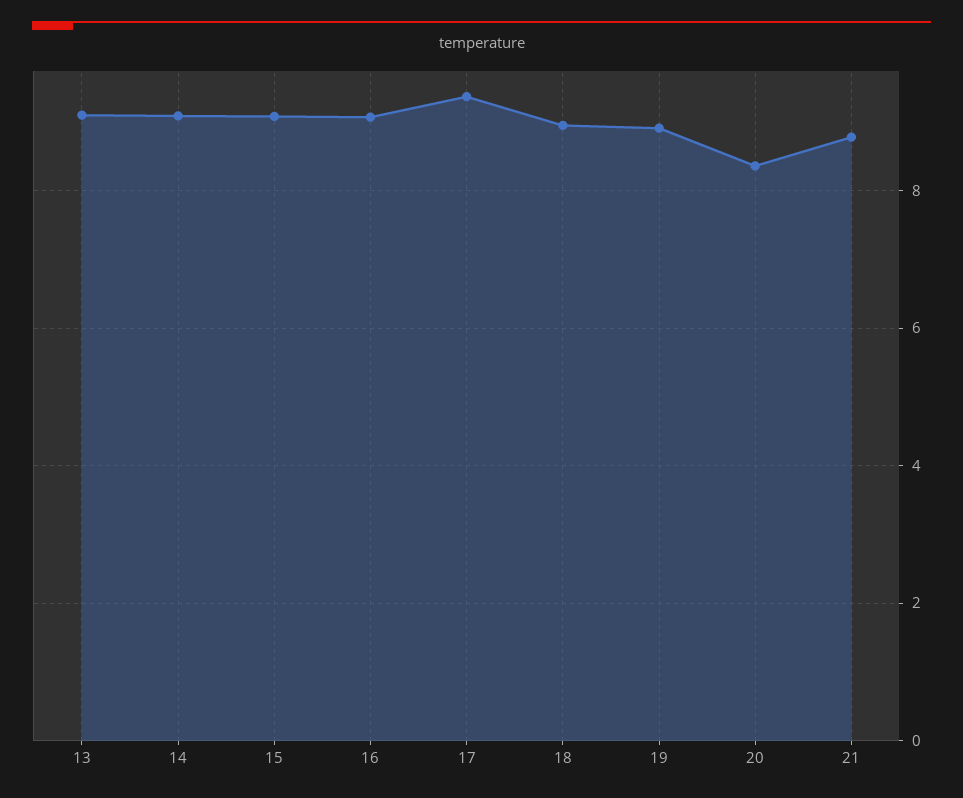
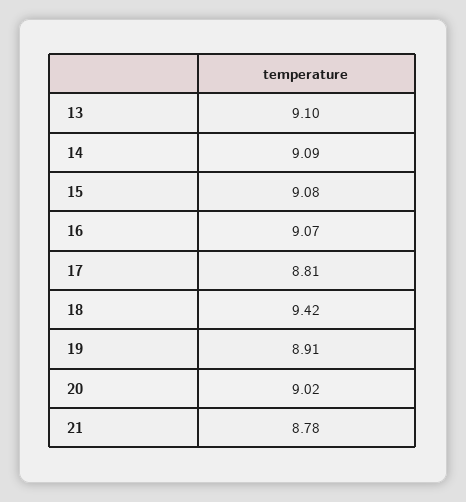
  {
    "13": 9.1,
    "14": 9.09,
    "15": 9.08,
    "16": 9.07,
-   "17": 9.4,
+   "17": 8.81,
-   "18": 9,
+   "18": 9.42,
    "19": 8.91,
-   "20": 8.4,
+   "20": 9.02,
    "21": 8.78
  }

